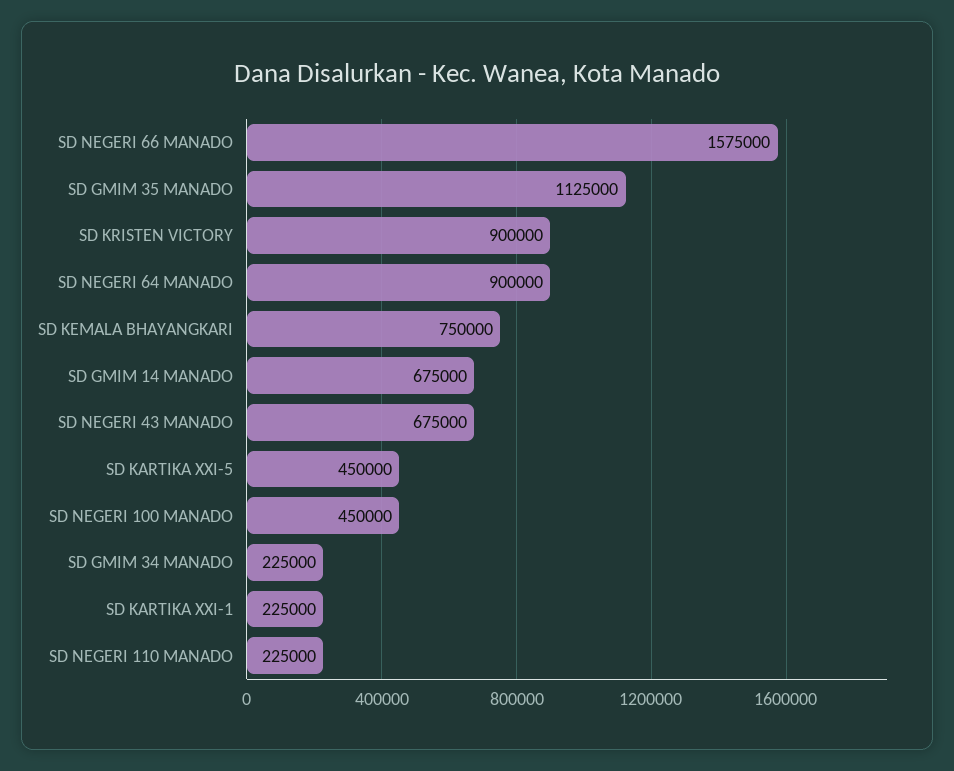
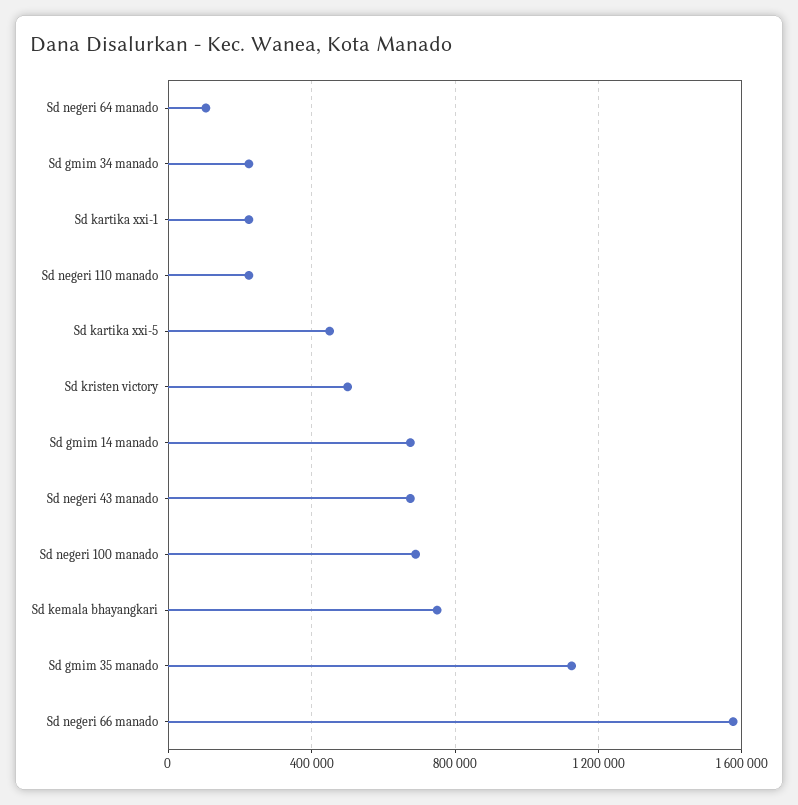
  {
    "SD NEGERI 66 MANADO": 1575000,
    "SD GMIM 35 MANADO": 1125000,
-   "SD KRISTEN VICTORY": 900000,
+   "SD KRISTEN VICTORY": 500000,
-   "SD NEGERI 64 MANADO": 900000,
+   "SD NEGERI 64 MANADO": 100000,
    "SD KEMALA BHAYANGKARI": 750000,
    "SD GMIM 14 MANADO": 675000,
    "SD NEGERI 43 MANADO": 675000,
    "SD KARTIKA XXI-5": 450000,
-   "SD NEGERI 100 MANADO": 450000,
+   "SD NEGERI 100 MANADO": 700000,
    "SD GMIM 34 MANADO": 225000,
    "SD KARTIKA XXI-1": 225000,
    "SD NEGERI 110 MANADO": 225000
  }

